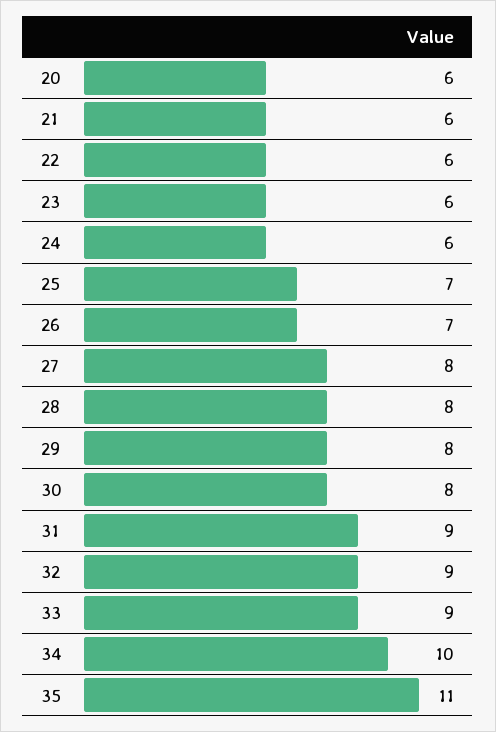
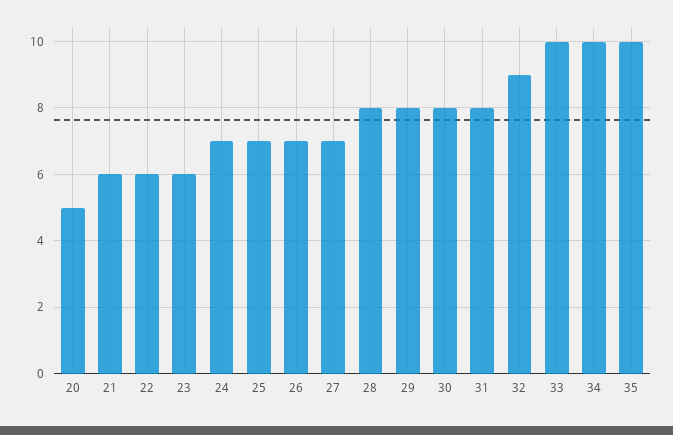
  {
-   "20": 6,
+   "20": 5,
    "21": 6,
    "22": 6,
    "23": 6,
-   "24": 6,
+   "24": 7,
    "25": 7,
    "26": 7,
-   "27": 8,
+   "27": 7,
    "28": 8,
    "29": 8,
    "30": 8,
-   "31": 9,
+   "31": 8,
    "32": 9,
-   "33": 9,
+   "33": 10,
    "34": 10,
-   "35": 11
+   "35": 10
  }

